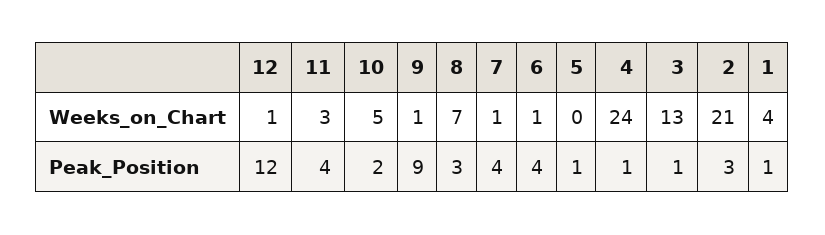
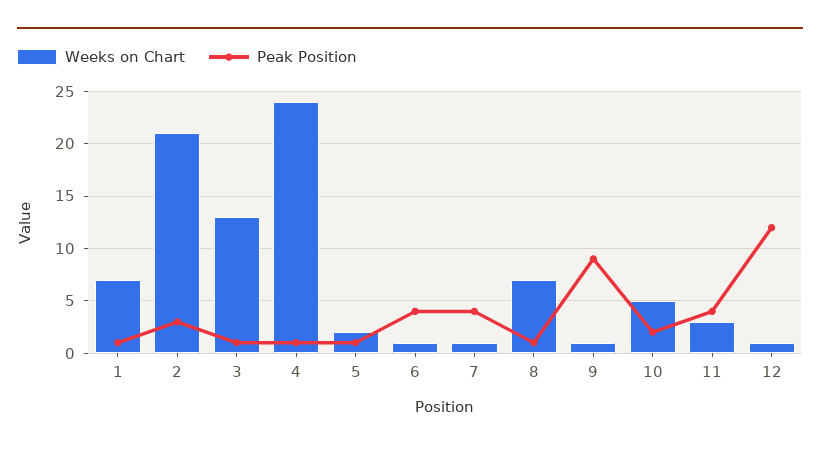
  {
    "Weeks_on_Chart": {
      "12": 1,
      "11": 3,
      "10": 5,
      "9": 1,
      "8": 7,
      "7": 1,
      "6": 1,
-     "5": 0,
+     "5": 2,
      "4": 24,
      "3": 13,
      "2": 21,
-     "1": 4
+     "1": 7
    },
    "Peak_Position": {
      "12": 12,
      "11": 4,
      "10": 2,
      "9": 9,
-     "8": 3,
+     "8": 1,
      "7": 4,
      "6": 4,
      "5": 1,
      "4": 1,
      "3": 1,
      "2": 3,
      "1": 1
    }
  }

